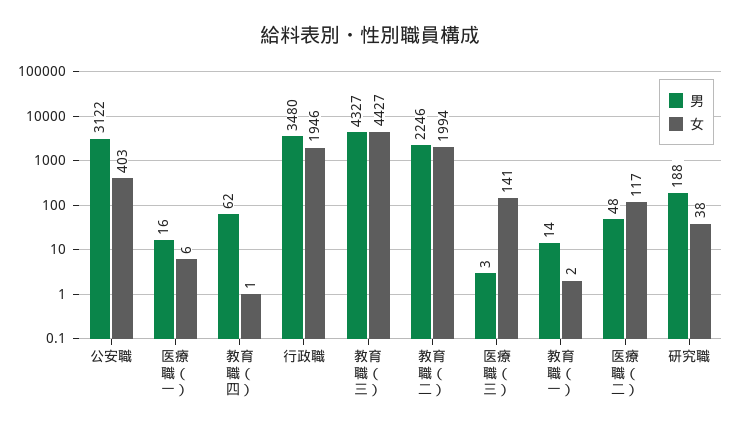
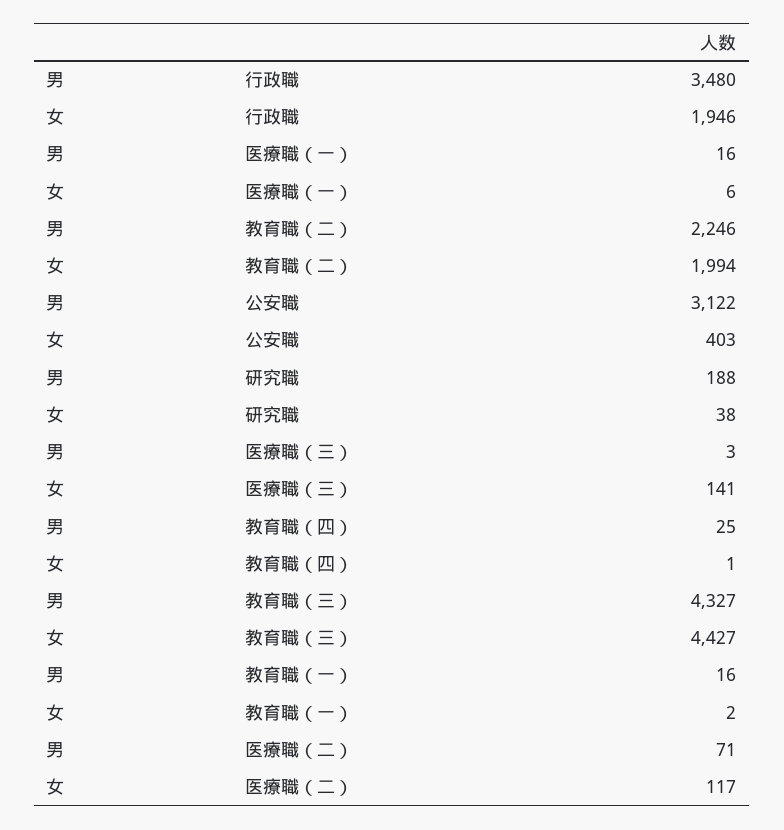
  {
    "男": {
      "公安職": 3122,
      "医療職（一）": 16,
-     "教育職（四）": 62,
+     "教育職（四）": 25,
      "行政職": 3480,
      "教育職（三）": 4327,
      "教育職（二）": 2246,
      "医療職（三）": 3,
-     "教育職（一）": 14,
+     "教育職（一）": 16,
-     "医療職（二）": 48,
+     "医療職（二）": 71,
      "研究職": 188
    },
    "女": {
      "公安職": 403,
      "医療職（一）": 6,
      "教育職（四）": 1,
      "行政職": 1946,
      "教育職（三）": 4427,
      "教育職（二）": 1994,
      "医療職（三）": 141,
      "教育職（一）": 2,
      "医療職（二）": 117,
      "研究職": 38
    }
  }

